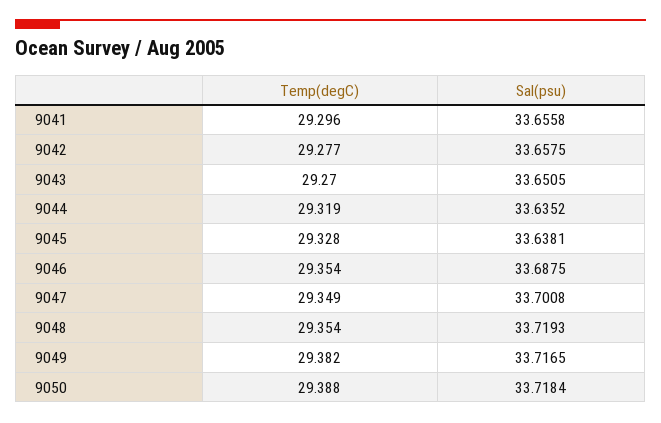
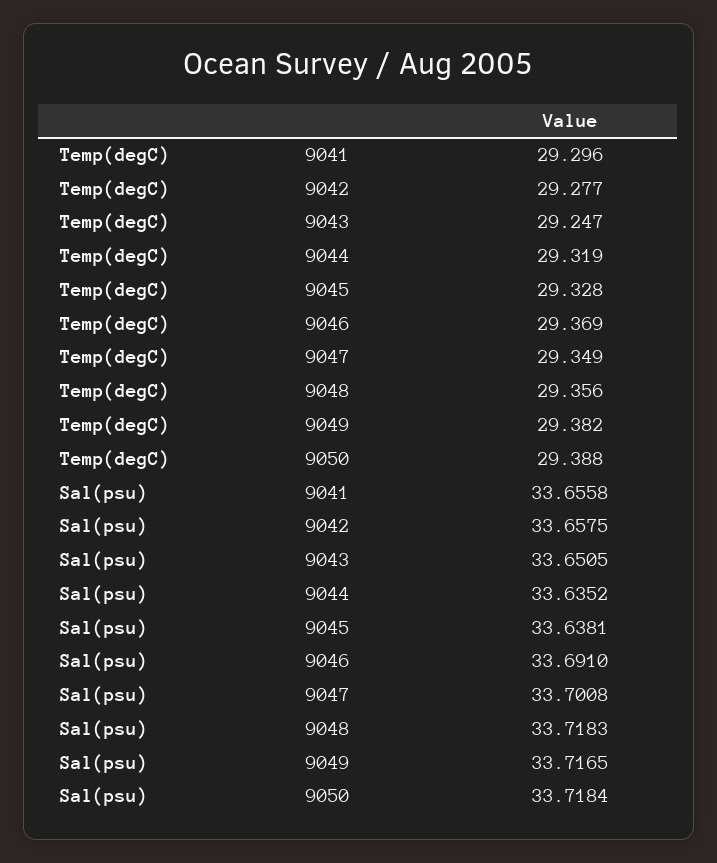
  {
    "Temp(degC)": {
      "9041": 29.296,
      "9042": 29.277,
-     "9043": 29.27,
+     "9043": 29.247,
      "9044": 29.319,
      "9045": 29.328,
-     "9046": 29.354,
+     "9046": 29.369,
      "9047": 29.349,
-     "9048": 29.354,
+     "9048": 29.356,
      "9049": 29.382,
      "9050": 29.388
    },
    "Sal(psu)": {
      "9041": 33.6558,
      "9042": 33.6575,
      "9043": 33.6505,
      "9044": 33.6352,
      "9045": 33.6381,
-     "9046": 33.6875,
+     "9046": 33.691,
      "9047": 33.7008,
-     "9048": 33.7193,
+     "9048": 33.7183,
      "9049": 33.7165,
      "9050": 33.7184
    }
  }

